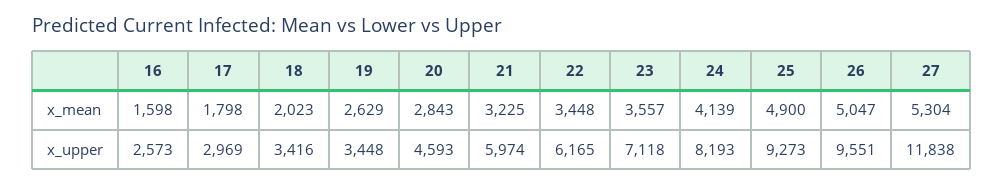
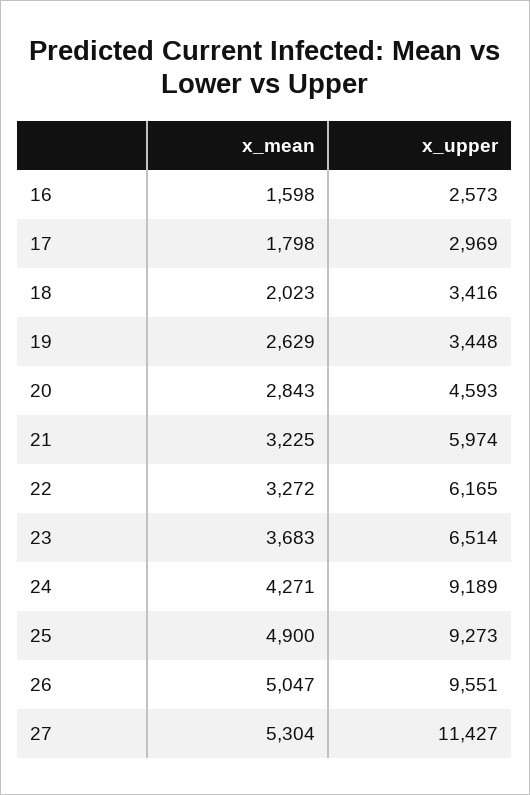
  {
    "16": {
      "x_mean": 1598,
      "x_upper": 2573
    },
    "17": {
      "x_mean": 1798,
      "x_upper": 2969
    },
    "18": {
      "x_mean": 2023,
      "x_upper": 3416
    },
    "19": {
      "x_mean": 2629,
      "x_upper": 3448
    },
    "20": {
      "x_mean": 2843,
      "x_upper": 4593
    },
    "21": {
      "x_mean": 3225,
      "x_upper": 5974
    },
    "22": {
-     "x_mean": 3448,
+     "x_mean": 3272,
      "x_upper": 6165
    },
    "23": {
-     "x_mean": 3557,
+     "x_mean": 3683,
-     "x_upper": 7118
+     "x_upper": 6514
    },
    "24": {
-     "x_mean": 4139,
+     "x_mean": 4271,
-     "x_upper": 8193
+     "x_upper": 9189
    },
    "25": {
      "x_mean": 4900,
      "x_upper": 9273
    },
    "26": {
      "x_mean": 5047,
      "x_upper": 9551
    },
    "27": {
      "x_mean": 5304,
-     "x_upper": 11838
+     "x_upper": 11427
    }
  }

